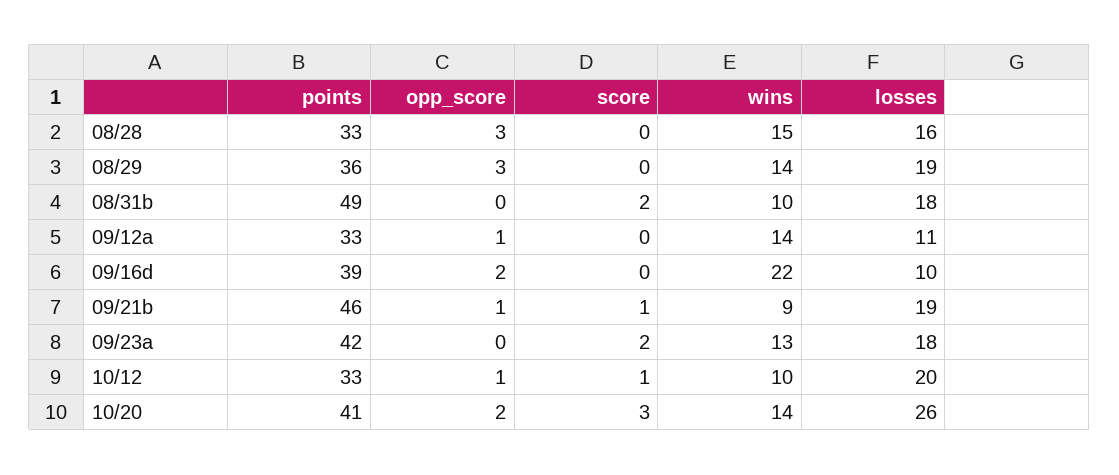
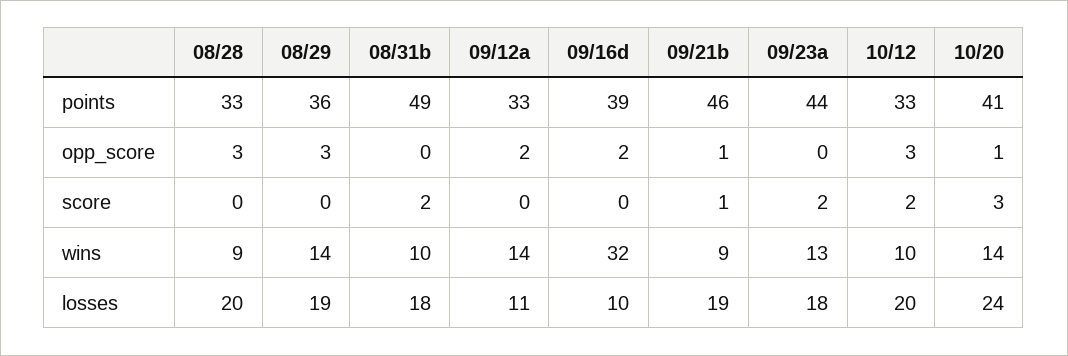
  {
    "points": {
      "08/28": 33,
      "08/29": 36,
      "08/31b": 49,
      "09/12a": 33,
      "09/16d": 39,
      "09/21b": 46,
-     "09/23a": 42,
+     "09/23a": 44,
      "10/12": 33,
      "10/20": 41
    },
    "opp_score": {
      "08/28": 3,
      "08/29": 3,
      "08/31b": 0,
-     "09/12a": 1,
+     "09/12a": 2,
      "09/16d": 2,
      "09/21b": 1,
      "09/23a": 0,
-     "10/12": 1,
+     "10/12": 3,
-     "10/20": 2
+     "10/20": 1
    },
    "score": {
      "08/28": 0,
      "08/29": 0,
      "08/31b": 2,
      "09/12a": 0,
      "09/16d": 0,
      "09/21b": 1,
      "09/23a": 2,
-     "10/12": 1,
+     "10/12": 2,
      "10/20": 3
    },
    "wins": {
-     "08/28": 15,
+     "08/28": 9,
      "08/29": 14,
      "08/31b": 10,
      "09/12a": 14,
-     "09/16d": 22,
+     "09/16d": 32,
      "09/21b": 9,
      "09/23a": 13,
      "10/12": 10,
      "10/20": 14
    },
    "losses": {
-     "08/28": 16,
+     "08/28": 20,
      "08/29": 19,
      "08/31b": 18,
      "09/12a": 11,
      "09/16d": 10,
      "09/21b": 19,
      "09/23a": 18,
      "10/12": 20,
-     "10/20": 26
+     "10/20": 24
    }
  }

